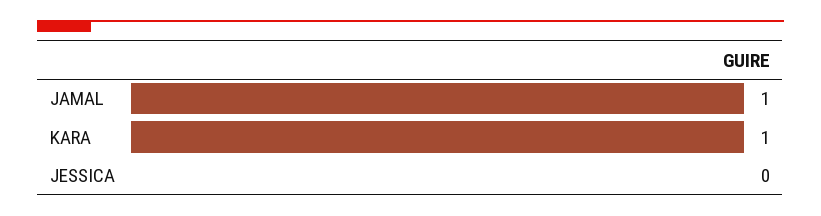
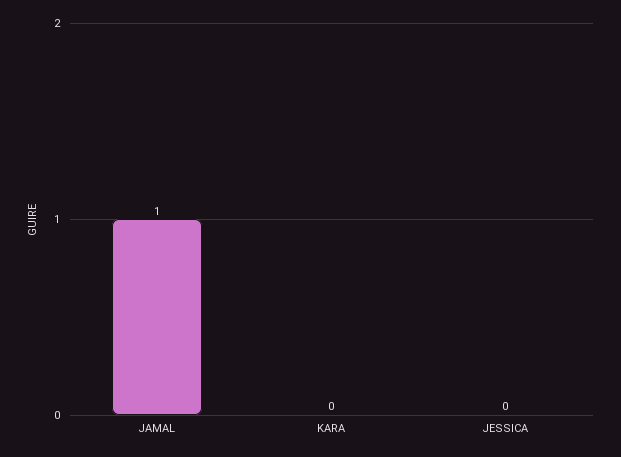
  {
    "JAMAL": 1,
-   "KARA": 1,
+   "KARA": 0,
    "JESSICA": 0
  }

